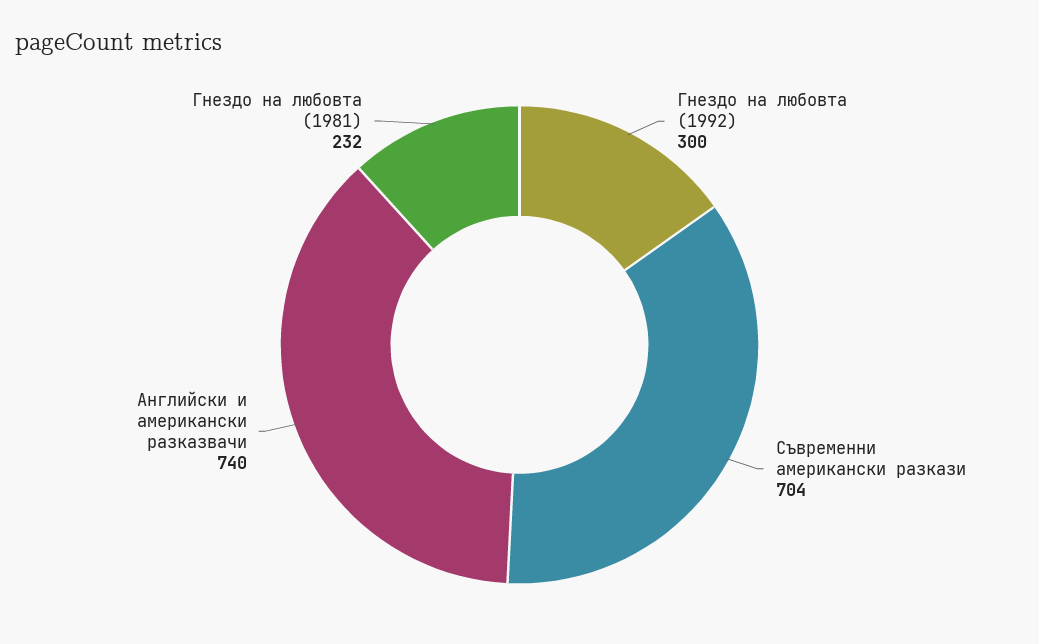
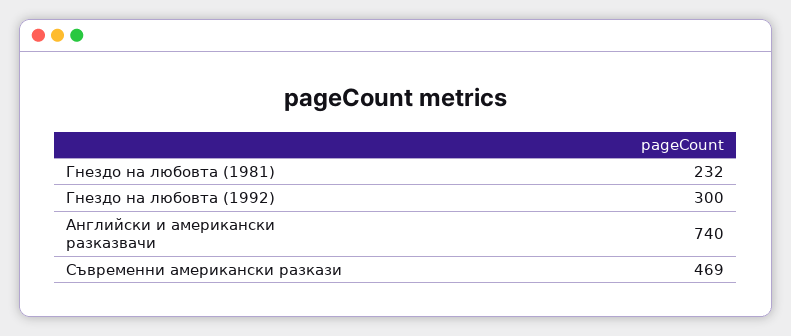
  {
    "Гнездо на любовта (1992)": 300,
-   "Съвременни американски разкази": 704,
+   "Съвременни американски разкази": 469,
    "Английски и американски разказвачи": 740,
    "Гнездо на любовта (1981)": 232
  }

